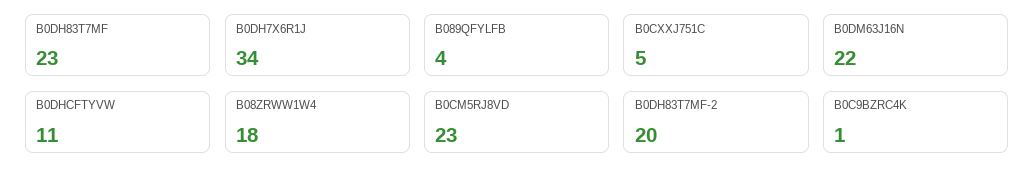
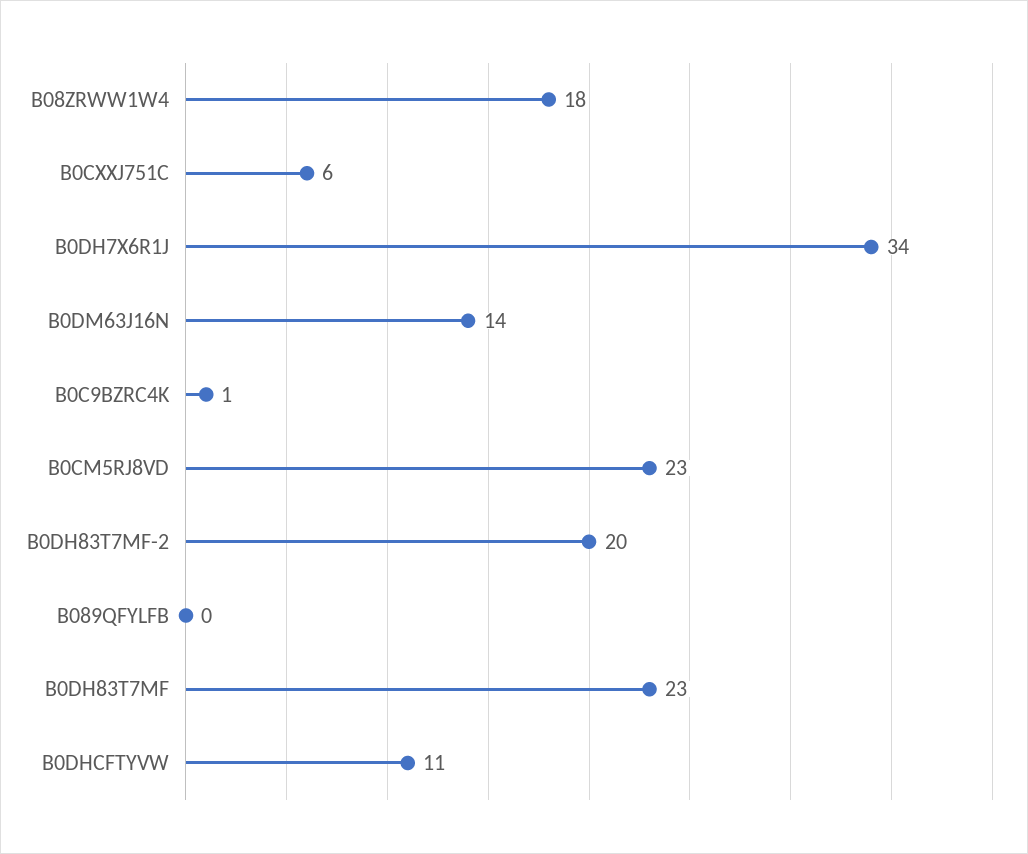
  {
    "B0DH83T7MF": 23,
    "B0DH7X6R1J": 34,
-   "B089QFYLFB": 4,
+   "B089QFYLFB": 0,
-   "B0CXXJ751C": 5,
+   "B0CXXJ751C": 6,
-   "B0DM63J16N": 22,
+   "B0DM63J16N": 14,
    "B0DHCFTYVW": 11,
    "B08ZRWW1W4": 18,
    "B0CM5RJ8VD": 23,
    "B0DH83T7MF-2": 20,
    "B0C9BZRC4K": 1
  }

